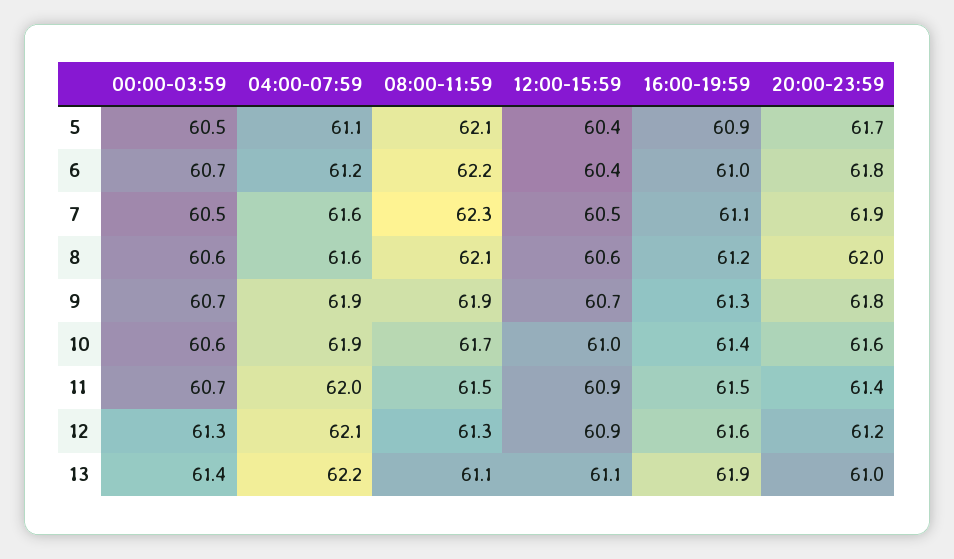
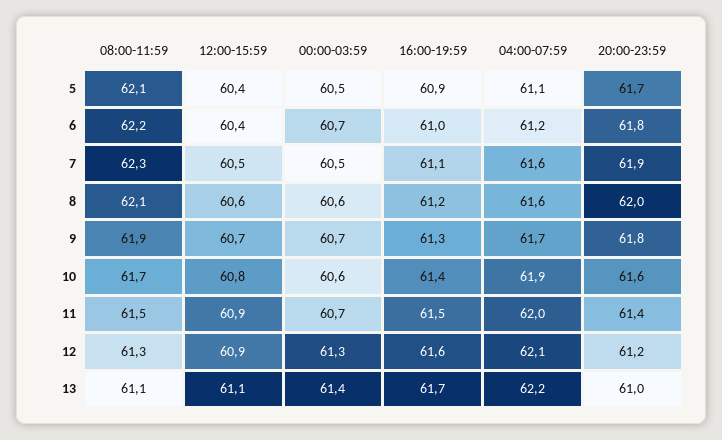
  {
    "00:00-03:59": {
      "5": 60.5,
      "6": 60.7,
      "7": 60.5,
      "8": 60.6,
      "9": 60.7,
      "10": 60.6,
      "11": 60.7,
      "12": 61.3,
      "13": 61.4
    },
    "04:00-07:59": {
      "5": 61.1,
      "6": 61.2,
      "7": 61.6,
      "8": 61.6,
-     "9": 61.9,
+     "9": 61.7,
      "10": 61.9,
      "11": 62,
      "12": 62.1,
      "13": 62.2
    },
    "08:00-11:59": {
      "5": 62.1,
      "6": 62.2,
      "7": 62.3,
      "8": 62.1,
      "9": 61.9,
      "10": 61.7,
      "11": 61.5,
      "12": 61.3,
      "13": 61.1
    },
    "12:00-15:59": {
      "5": 60.4,
      "6": 60.4,
      "7": 60.5,
      "8": 60.6,
      "9": 60.7,
-     "10": 61,
+     "10": 60.8,
      "11": 60.9,
      "12": 60.9,
      "13": 61.1
    },
    "16:00-19:59": {
      "5": 60.9,
      "6": 61,
      "7": 61.1,
      "8": 61.2,
      "9": 61.3,
      "10": 61.4,
      "11": 61.5,
      "12": 61.6,
-     "13": 61.9
+     "13": 61.7
    },
    "20:00-23:59": {
      "5": 61.7,
      "6": 61.8,
      "7": 61.9,
      "8": 62,
      "9": 61.8,
      "10": 61.6,
      "11": 61.4,
      "12": 61.2,
      "13": 61
    }
  }

